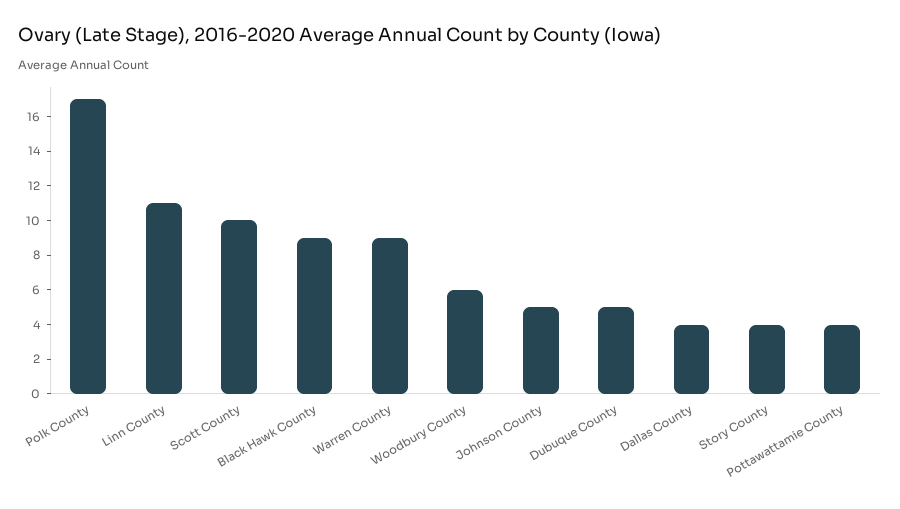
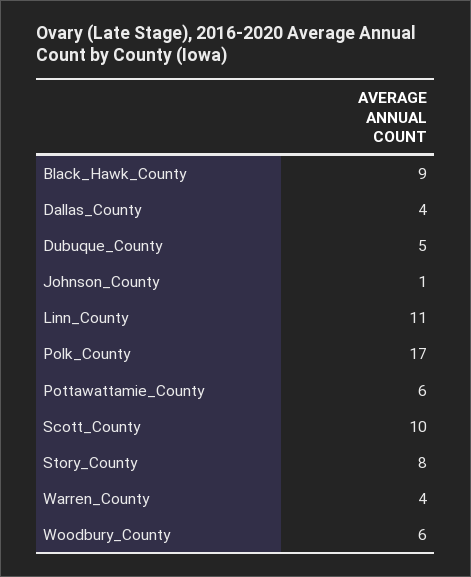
  {
    "Polk County": 17,
    "Linn County": 11,
    "Scott County": 10,
    "Black Hawk County": 9,
-   "Warren County": 9,
+   "Warren County": 4,
    "Woodbury County": 6,
-   "Johnson County": 5,
+   "Johnson County": 1,
    "Dubuque County": 5,
    "Dallas County": 4,
-   "Story County": 4,
+   "Story County": 8,
-   "Pottawattamie County": 4
+   "Pottawattamie County": 6
  }

